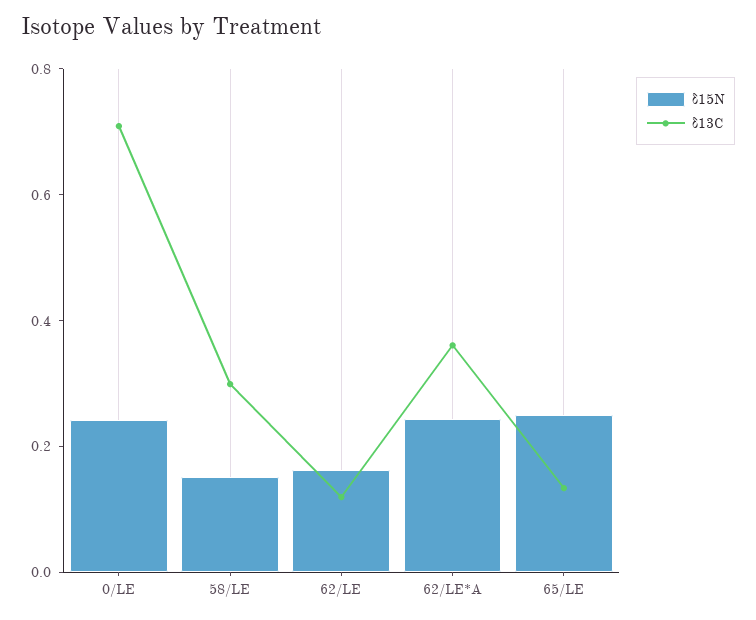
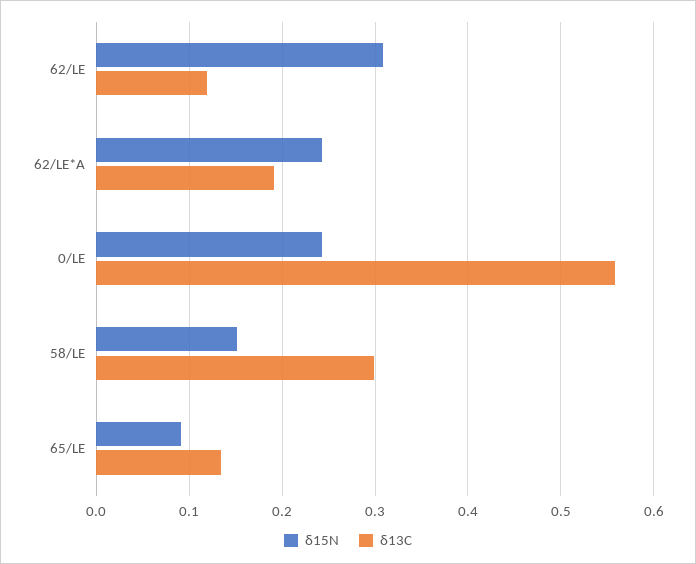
  {
    "δ15N": {
      "0/LE": 0.24,
      "58/LE": 0.15,
-     "62/LE": 0.15,
+     "62/LE": 0.31,
      "62/LE*A": 0.24,
-     "65/LE": 0.25
+     "65/LE": 0.09
    },
    "δ13C": {
-     "0/LE": 0.7,
+     "0/LE": 0.56,
      "58/LE": 0.3,
      "62/LE": 0.12,
-     "62/LE*A": 0.35,
+     "62/LE*A": 0.19,
      "65/LE": 0.13
    }
  }

